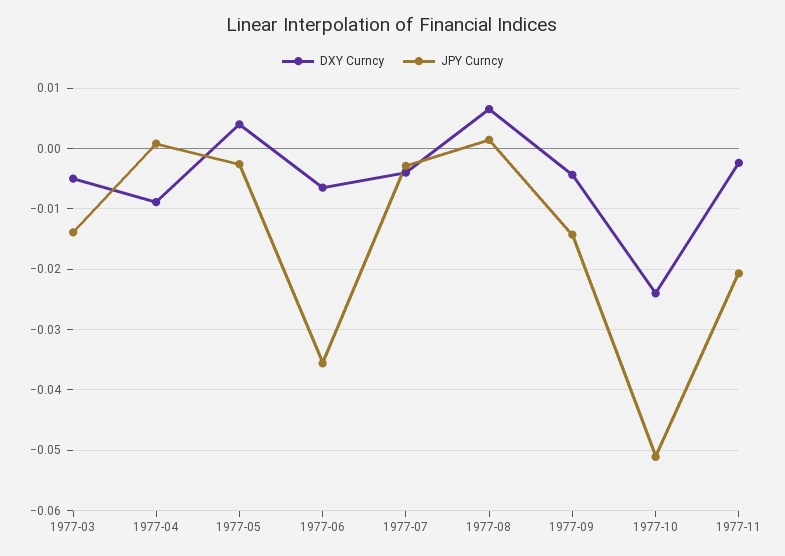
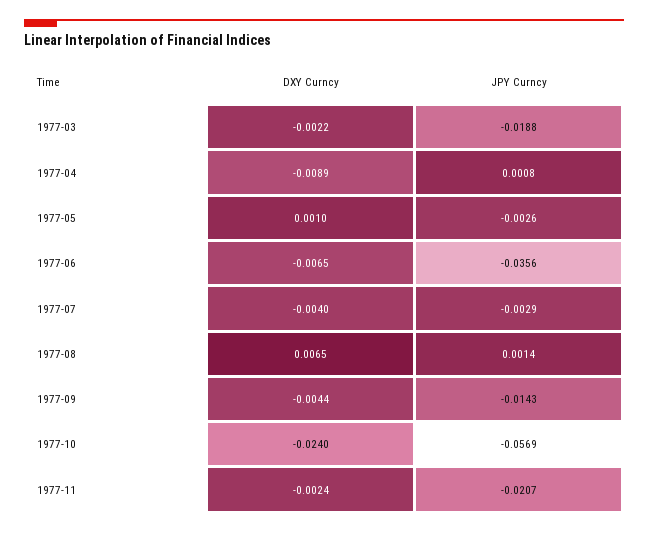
  {
    "DXY Curncy": {
-     "1977-03": -0.005,
+     "1977-03": -0.0022,
      "1977-04": -0.0089,
-     "1977-05": 0.004,
+     "1977-05": 0.001,
      "1977-06": -0.0065,
      "1977-07": -0.004,
      "1977-08": 0.0065,
      "1977-09": -0.0044,
      "1977-10": -0.024,
      "1977-11": -0.0024
    },
    "JPY Curncy": {
-     "1977-03": -0.014,
+     "1977-03": -0.0188,
      "1977-04": 0.0008,
      "1977-05": -0.0026,
      "1977-06": -0.0356,
      "1977-07": -0.0029,
      "1977-08": 0.0014,
      "1977-09": -0.0143,
-     "1977-10": -0.051,
+     "1977-10": -0.0569,
      "1977-11": -0.0207
    }
  }

